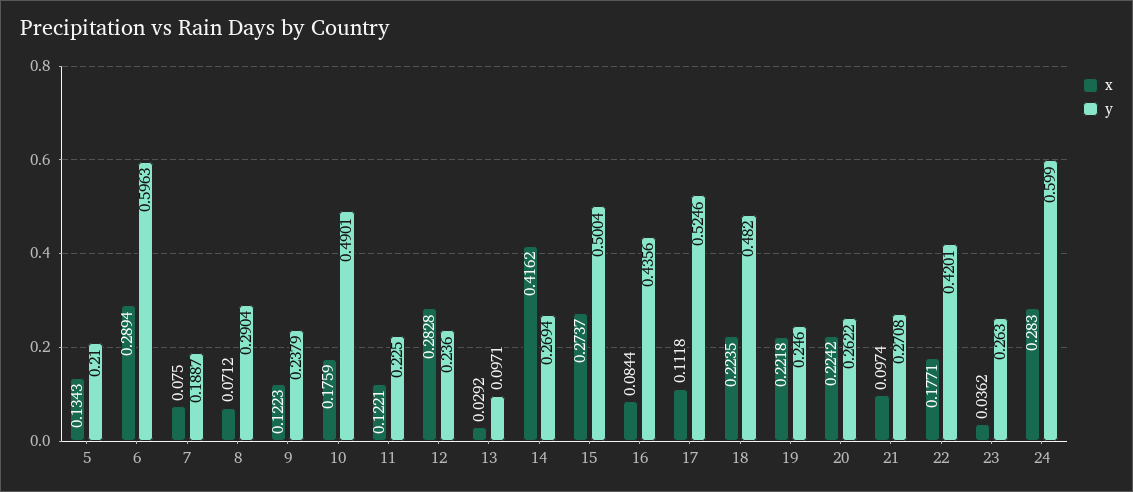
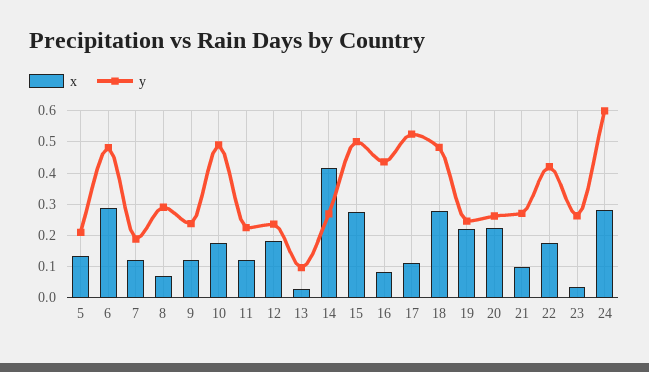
  {
    "x": {
      "5": 0.1343,
      "6": 0.2894,
-     "7": 0.075,
+     "7": 0.12,
      "8": 0.0712,
      "9": 0.1223,
      "10": 0.1759,
      "11": 0.1221,
-     "12": 0.2828,
+     "12": 0.18,
      "13": 0.0292,
      "14": 0.4162,
      "15": 0.2737,
      "16": 0.0844,
      "17": 0.1118,
-     "18": 0.2235,
+     "18": 0.28,
      "19": 0.2218,
      "20": 0.2242,
      "21": 0.0974,
      "22": 0.1771,
      "23": 0.0362,
      "24": 0.283
    },
    "y": {
      "5": 0.21,
-     "6": 0.5963,
+     "6": 0.48,
      "7": 0.1887,
      "8": 0.2904,
      "9": 0.2379,
      "10": 0.4901,
      "11": 0.225,
      "12": 0.236,
      "13": 0.0971,
      "14": 0.2694,
      "15": 0.5004,
      "16": 0.4356,
      "17": 0.5246,
      "18": 0.482,
      "19": 0.246,
      "20": 0.2622,
      "21": 0.2708,
      "22": 0.4201,
      "23": 0.263,
      "24": 0.599
    }
  }

